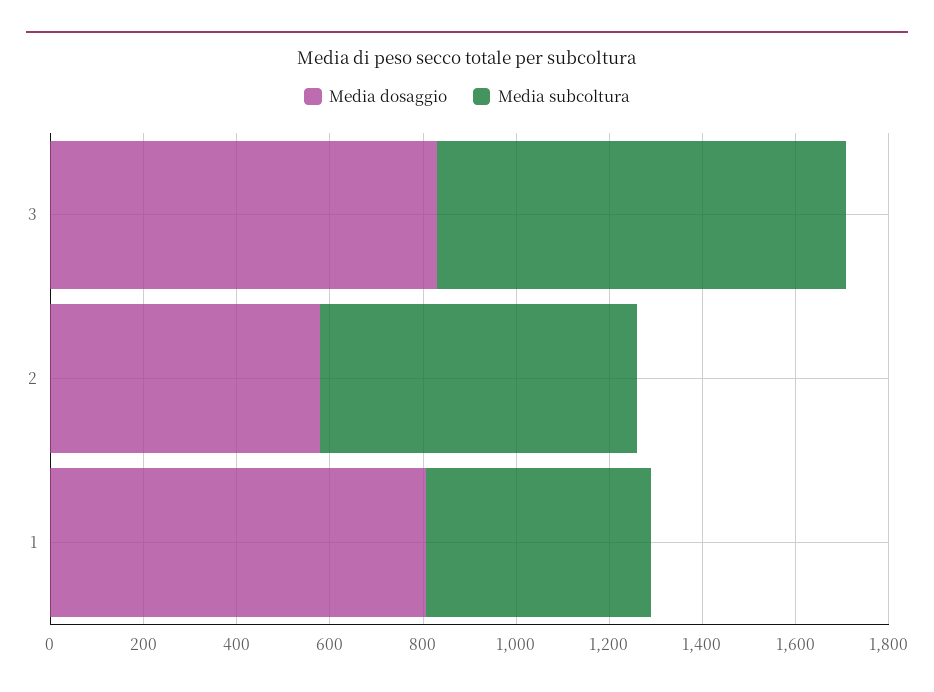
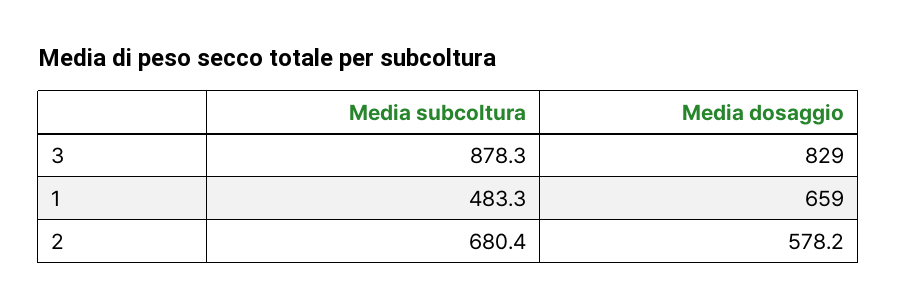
  {
    "Media dosaggio": {
      "3": 829,
      "2": 578.2,
-     "1": 800
+     "1": 659
    },
    "Media subcoltura": {
      "3": 878.3,
      "2": 680.4,
      "1": 483.3
    }
  }

